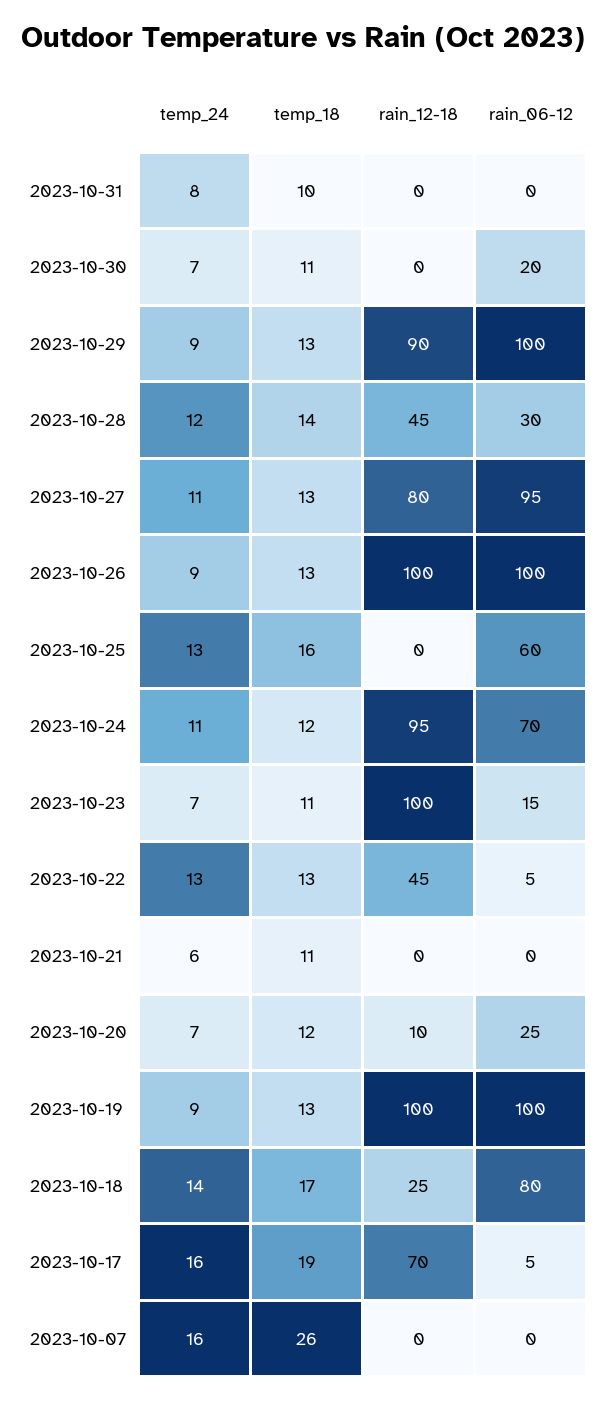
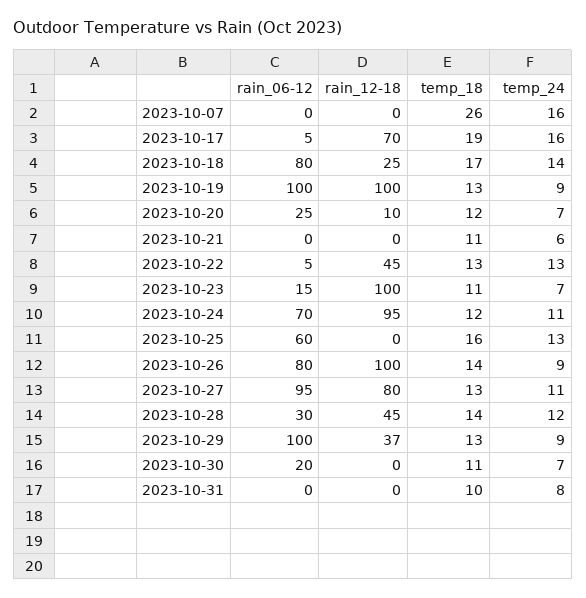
  {
    "temp_24": {
      "2023-10-31": 8,
      "2023-10-30": 7,
      "2023-10-29": 9,
      "2023-10-28": 12,
      "2023-10-27": 11,
      "2023-10-26": 9,
      "2023-10-25": 13,
      "2023-10-24": 11,
      "2023-10-23": 7,
      "2023-10-22": 13,
      "2023-10-21": 6,
      "2023-10-20": 7,
      "2023-10-19": 9,
      "2023-10-18": 14,
      "2023-10-17": 16,
      "2023-10-07": 16
    },
    "temp_18": {
      "2023-10-31": 10,
      "2023-10-30": 11,
      "2023-10-29": 13,
      "2023-10-28": 14,
      "2023-10-27": 13,
-     "2023-10-26": 13,
+     "2023-10-26": 14,
      "2023-10-25": 16,
      "2023-10-24": 12,
      "2023-10-23": 11,
      "2023-10-22": 13,
      "2023-10-21": 11,
      "2023-10-20": 12,
      "2023-10-19": 13,
      "2023-10-18": 17,
      "2023-10-17": 19,
      "2023-10-07": 26
    },
    "rain_12-18": {
      "2023-10-31": 0,
      "2023-10-30": 0,
-     "2023-10-29": 90,
+     "2023-10-29": 37,
      "2023-10-28": 45,
      "2023-10-27": 80,
      "2023-10-26": 100,
      "2023-10-25": 0,
      "2023-10-24": 95,
      "2023-10-23": 100,
      "2023-10-22": 45,
      "2023-10-21": 0,
      "2023-10-20": 10,
      "2023-10-19": 100,
      "2023-10-18": 25,
      "2023-10-17": 70,
      "2023-10-07": 0
    },
    "rain_06-12": {
      "2023-10-31": 0,
      "2023-10-30": 20,
      "2023-10-29": 100,
      "2023-10-28": 30,
      "2023-10-27": 95,
-     "2023-10-26": 100,
+     "2023-10-26": 80,
      "2023-10-25": 60,
      "2023-10-24": 70,
      "2023-10-23": 15,
      "2023-10-22": 5,
      "2023-10-21": 0,
      "2023-10-20": 25,
      "2023-10-19": 100,
      "2023-10-18": 80,
      "2023-10-17": 5,
      "2023-10-07": 0
    }
  }

